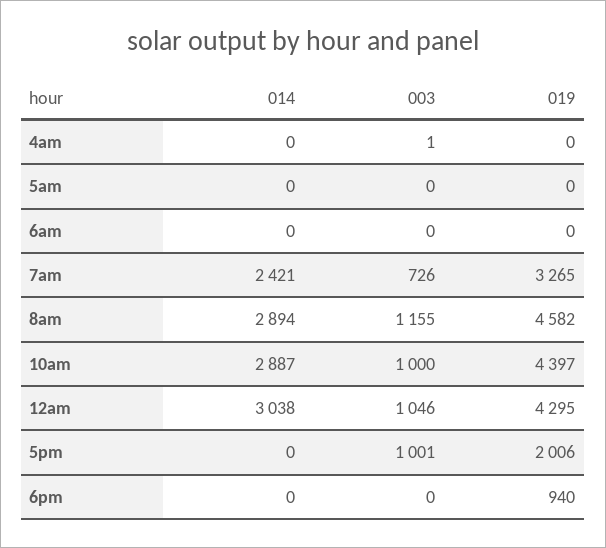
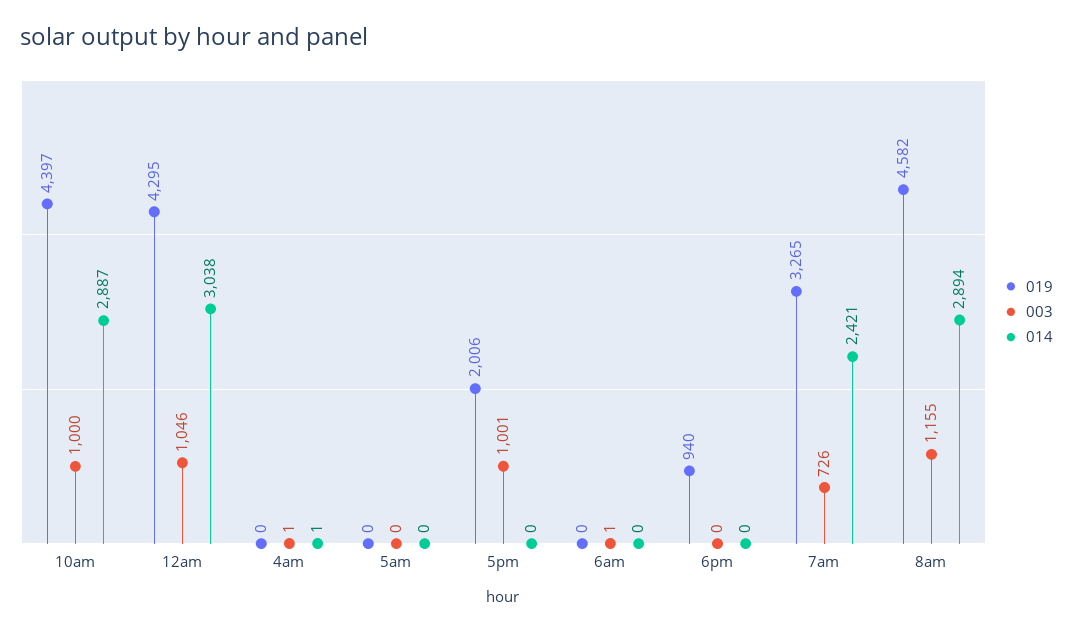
  {
    "014": {
-     "4am": 0,
+     "4am": 1,
      "5am": 0,
      "6am": 0,
      "7am": 2421,
      "8am": 2894,
      "10am": 2887,
      "12am": 3038,
      "5pm": 0,
      "6pm": 0
    },
    "003": {
      "4am": 1,
      "5am": 0,
-     "6am": 0,
+     "6am": 1,
      "7am": 726,
      "8am": 1155,
      "10am": 1000,
      "12am": 1046,
      "5pm": 1001,
      "6pm": 0
    },
    "019": {
      "4am": 0,
      "5am": 0,
      "6am": 0,
      "7am": 3265,
      "8am": 4582,
      "10am": 4397,
      "12am": 4295,
      "5pm": 2006,
      "6pm": 940
    }
  }

